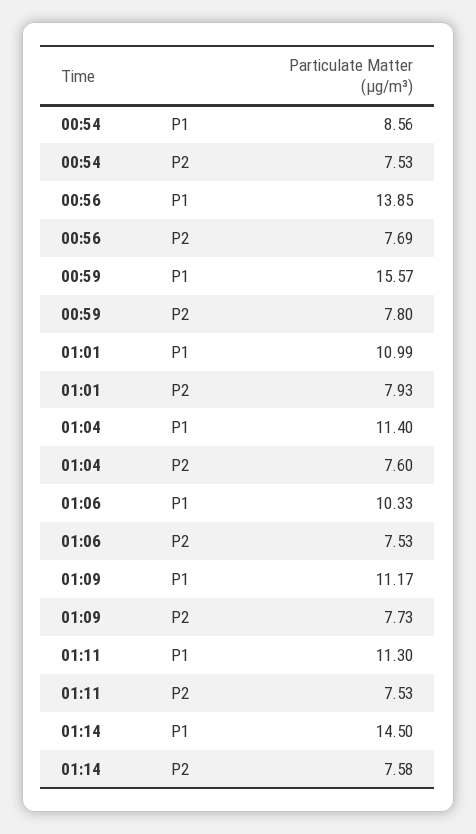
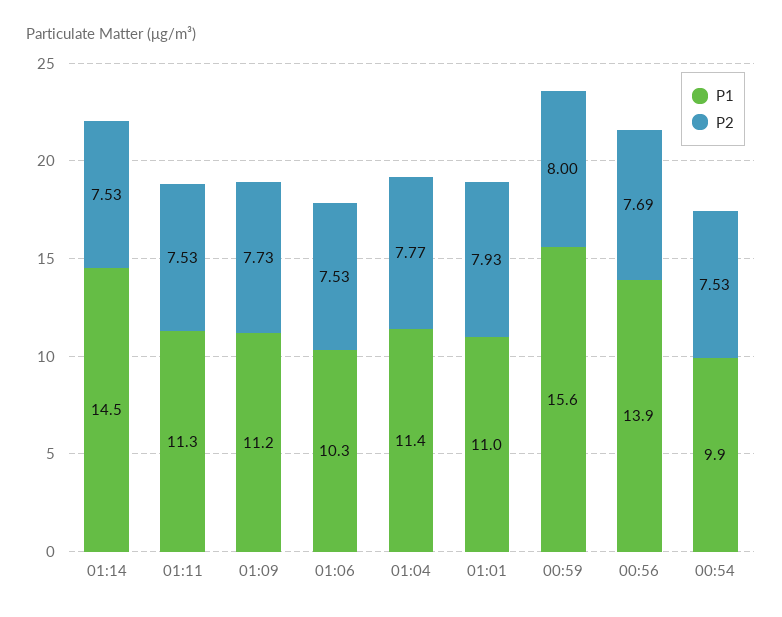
  {
    "P1": {
-     "00:54": 8.56,
+     "00:54": 9.9,
      "00:56": 13.85,
      "00:59": 15.57,
      "01:01": 10.99,
      "01:04": 11.4,
      "01:06": 10.33,
      "01:09": 11.17,
      "01:11": 11.3,
      "01:14": 14.5
    },
    "P2": {
      "00:54": 7.53,
      "00:56": 7.69,
-     "00:59": 7.8,
+     "00:59": 8,
      "01:01": 7.93,
-     "01:04": 7.6,
+     "01:04": 7.77,
      "01:06": 7.53,
      "01:09": 7.73,
      "01:11": 7.53,
-     "01:14": 7.58
+     "01:14": 7.53
    }
  }

